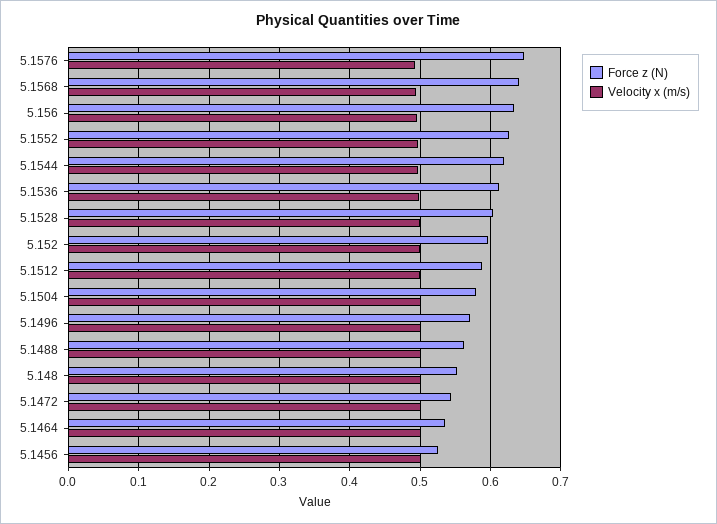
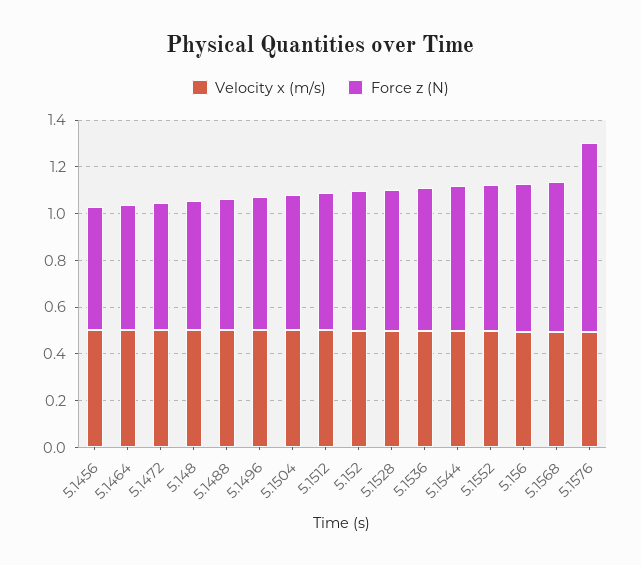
  {
    "Force z (N)": {
-     "5.1576": 0.65,
+     "5.1576": 0.8,
      "5.1568": 0.64,
      "5.156": 0.63,
      "5.1552": 0.63,
      "5.1544": 0.62,
      "5.1536": 0.61,
      "5.1528": 0.6,
      "5.152": 0.6,
      "5.1512": 0.59,
      "5.1504": 0.58,
      "5.1496": 0.57,
      "5.1488": 0.56,
      "5.148": 0.55,
      "5.1472": 0.54,
      "5.1464": 0.53,
      "5.1456": 0.53
    },
    "Velocity x (m/s)": {
      "5.1576": 0.49,
      "5.1568": 0.49,
      "5.156": 0.5,
      "5.1552": 0.5,
      "5.1544": 0.5,
      "5.1536": 0.5,
      "5.1528": 0.5,
      "5.152": 0.5,
      "5.1512": 0.5,
      "5.1504": 0.5,
      "5.1496": 0.5,
      "5.1488": 0.5,
      "5.148": 0.5,
      "5.1472": 0.5,
      "5.1464": 0.5,
      "5.1456": 0.5
    }
  }

